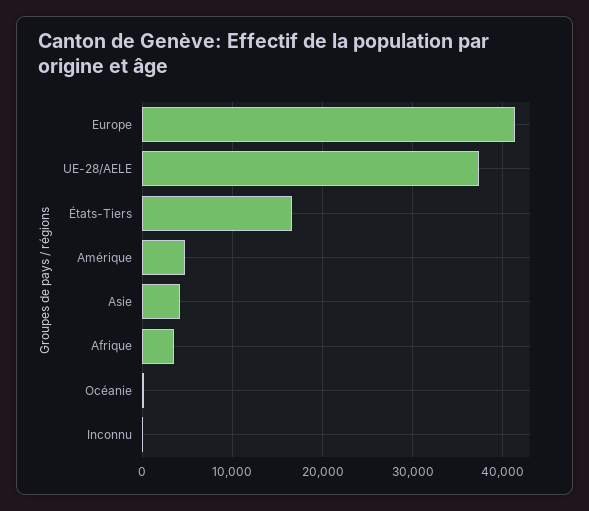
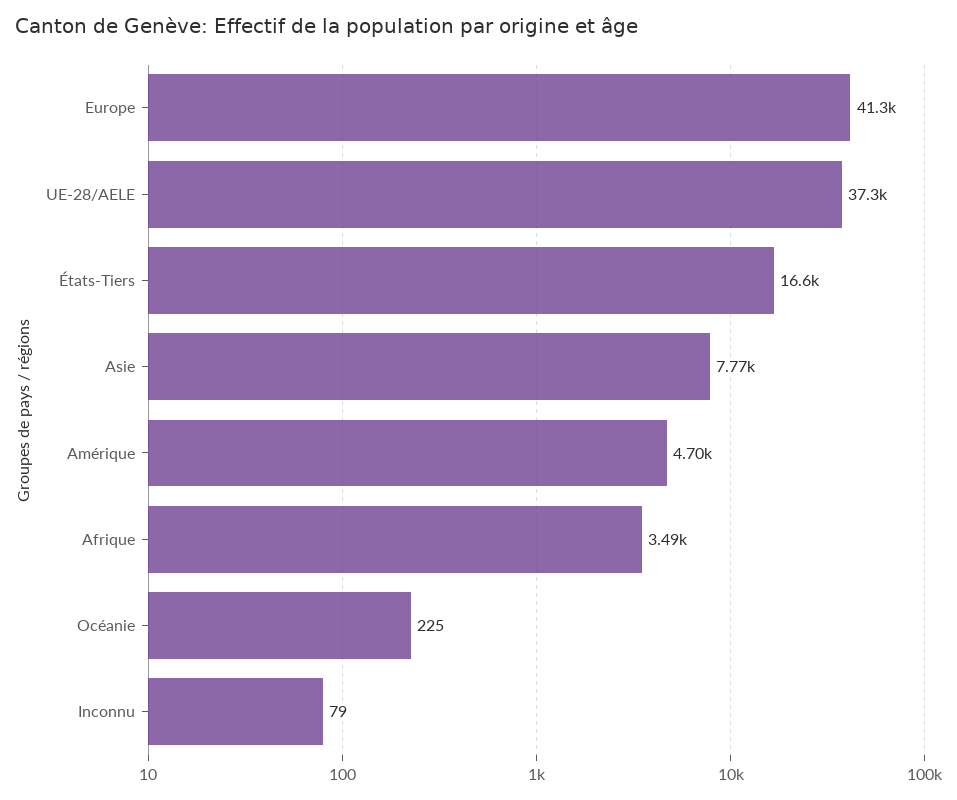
  {
    "Europe": 41300,
    "UE-28/AELE": 37300,
    "États-Tiers": 16600,
    "Amérique": 4700,
-   "Asie": 4000,
+   "Asie": 7770,
    "Afrique": 3490,
    "Océanie": 225,
    "Inconnu": 79
  }

